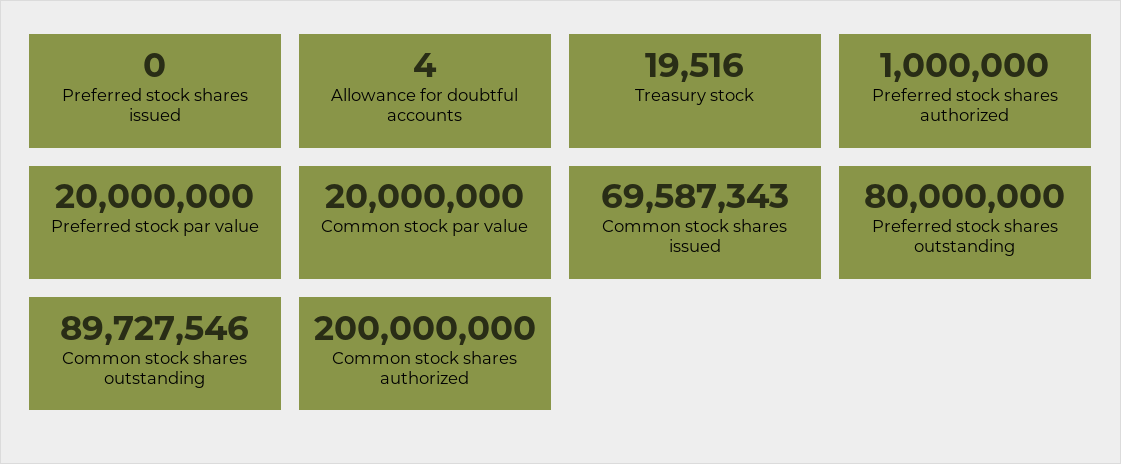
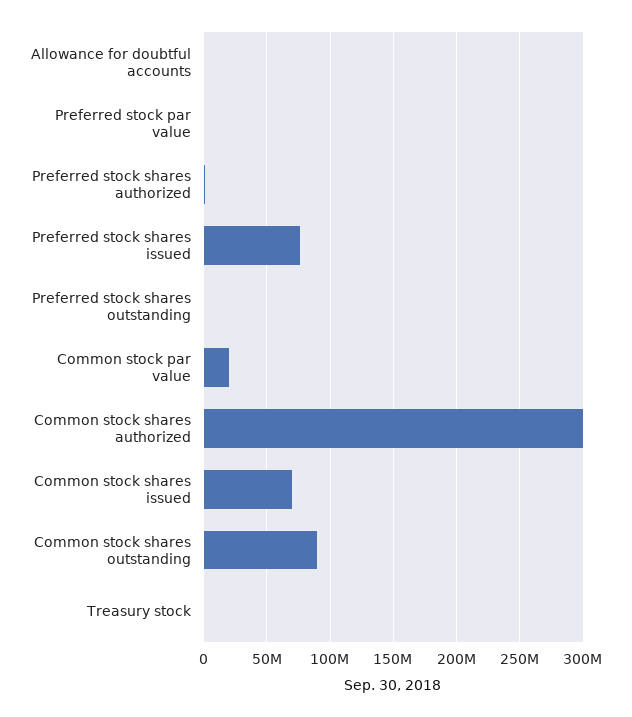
  {
-   "Preferred stock shares issued": 0,
+   "Preferred stock shares issued": 75000000,
    "Allowance for doubtful accounts": 4,
    "Treasury stock": 19516,
    "Preferred stock shares authorized": 1000000,
-   "Preferred stock par value": 20000000,
+   "Preferred stock par value": 0,
    "Common stock par value": 20000000,
    "Common stock shares issued": 69587343,
-   "Preferred stock shares outstanding": 80000000,
+   "Preferred stock shares outstanding": 0,
    "Common stock shares outstanding": 89727546,
-   "Common stock shares authorized": 200000000
+   "Common stock shares authorized": 300000000
  }

